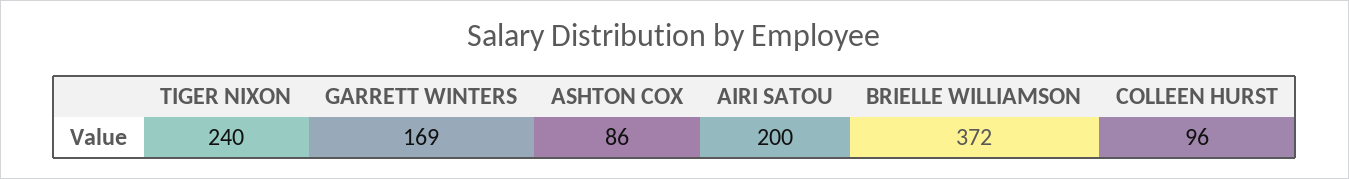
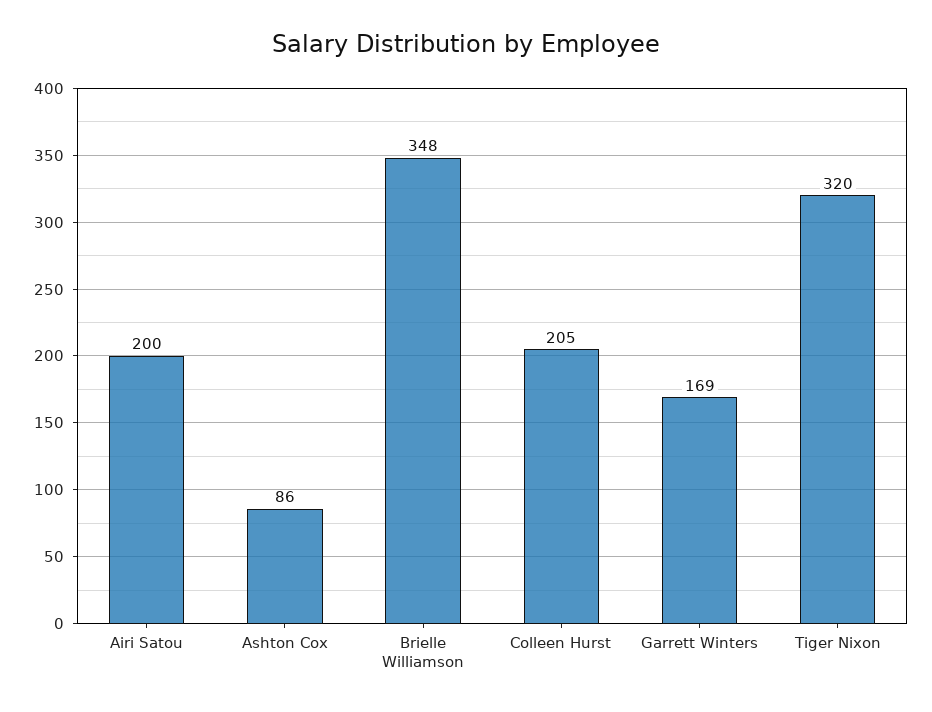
  {
-   "TIGER NIXON": 240,
+   "TIGER NIXON": 320,
    "GARRETT WINTERS": 169,
    "ASHTON COX": 86,
    "AIRI SATOU": 200,
-   "BRIELLE WILLIAMSON": 372,
+   "BRIELLE WILLIAMSON": 348,
-   "COLLEEN HURST": 96
+   "COLLEEN HURST": 205
  }

